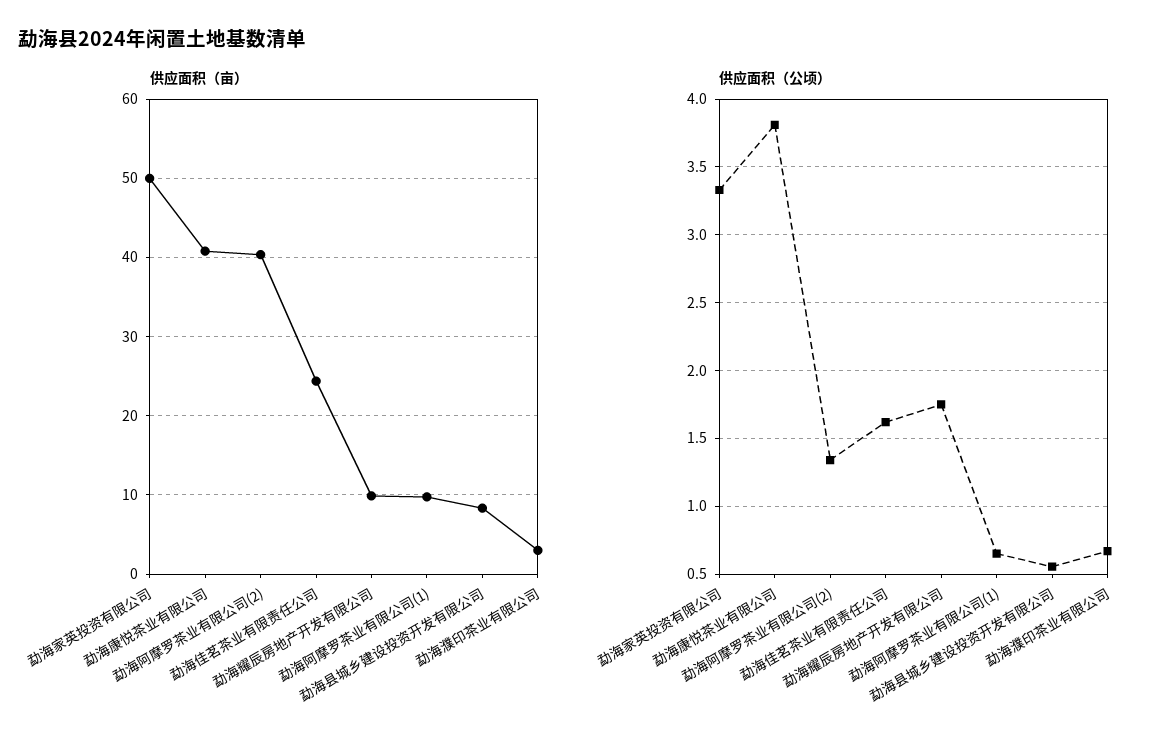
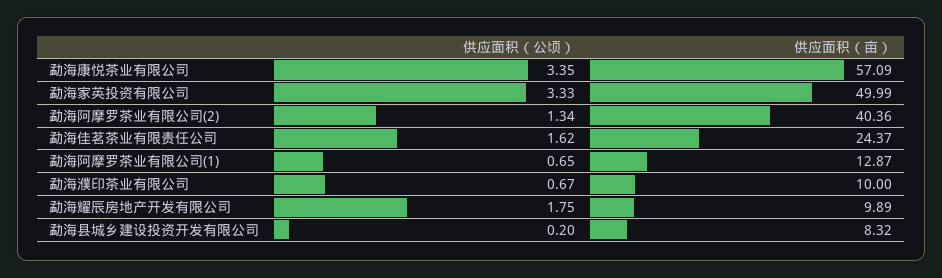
  {
    "供应面积（亩）": {
      "勐海家英投资有限公司": 49.99,
-     "勐海康悦茶业有限公司": 41,
+     "勐海康悦茶业有限公司": 57.09,
      "勐海阿摩罗茶业有限公司(2)": 40.36,
      "勐海佳茗茶业有限责任公司": 24.37,
      "勐海耀辰房地产开发有限公司": 9.89,
-     "勐海阿摩罗茶业有限公司(1)": 10,
+     "勐海阿摩罗茶业有限公司(1)": 12.87,
      "勐海县城乡建设投资开发有限公司": 8.32,
-     "勐海濮印茶业有限公司": 3
+     "勐海濮印茶业有限公司": 10
    },
    "供应面积（公顷）": {
      "勐海家英投资有限公司": 3.33,
-     "勐海康悦茶业有限公司": 3.8,
+     "勐海康悦茶业有限公司": 3.35,
      "勐海阿摩罗茶业有限公司(2)": 1.34,
      "勐海佳茗茶业有限责任公司": 1.62,
      "勐海耀辰房地产开发有限公司": 1.75,
      "勐海阿摩罗茶业有限公司(1)": 0.65,
-     "勐海县城乡建设投资开发有限公司": 0.55,
+     "勐海县城乡建设投资开发有限公司": 0.2,
      "勐海濮印茶业有限公司": 0.67
    }
  }

